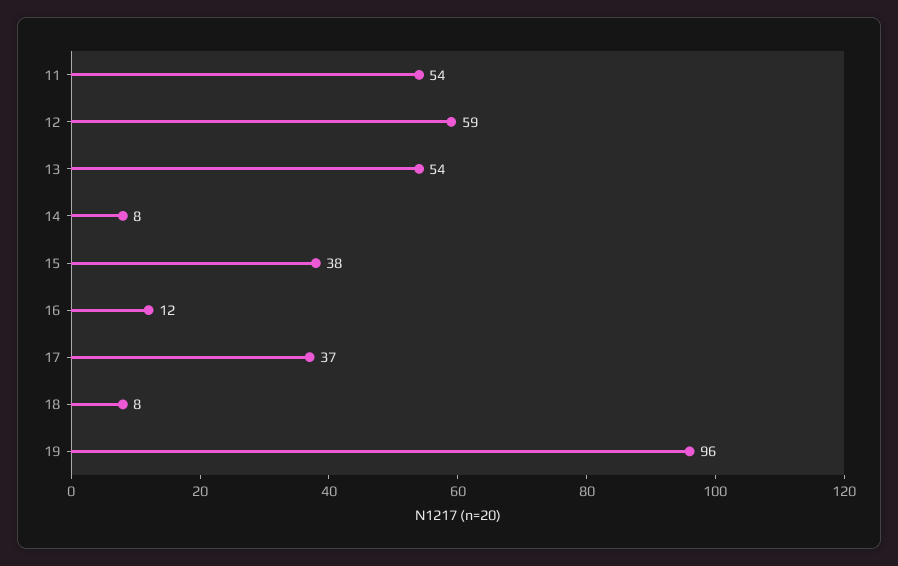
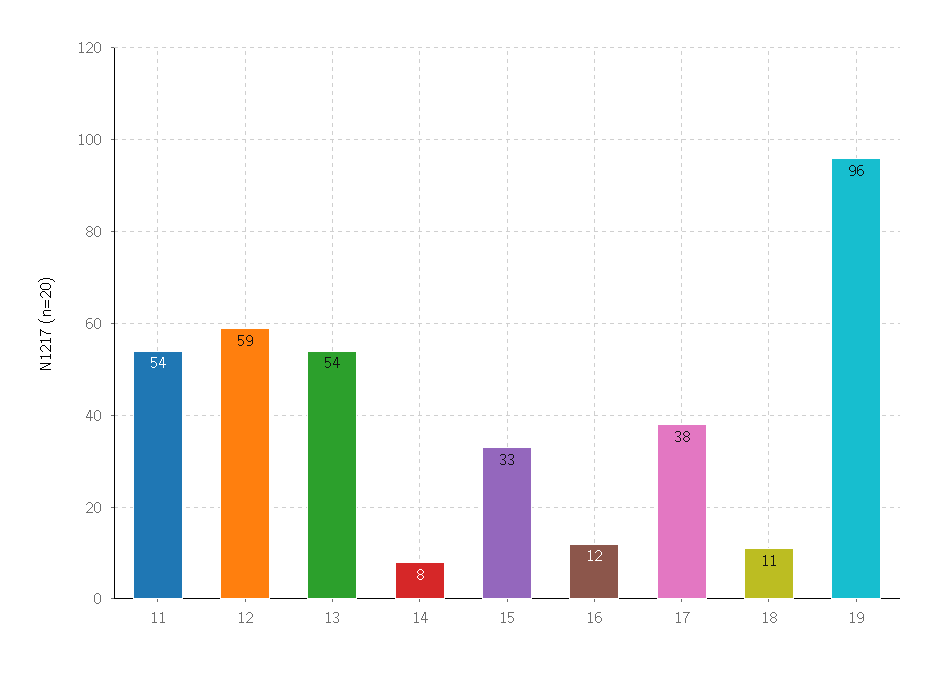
  {
    "11": 54,
    "12": 59,
    "13": 54,
    "14": 8,
-   "15": 38,
+   "15": 33,
    "16": 12,
-   "17": 37,
+   "17": 38,
-   "18": 8,
+   "18": 11,
    "19": 96
  }

